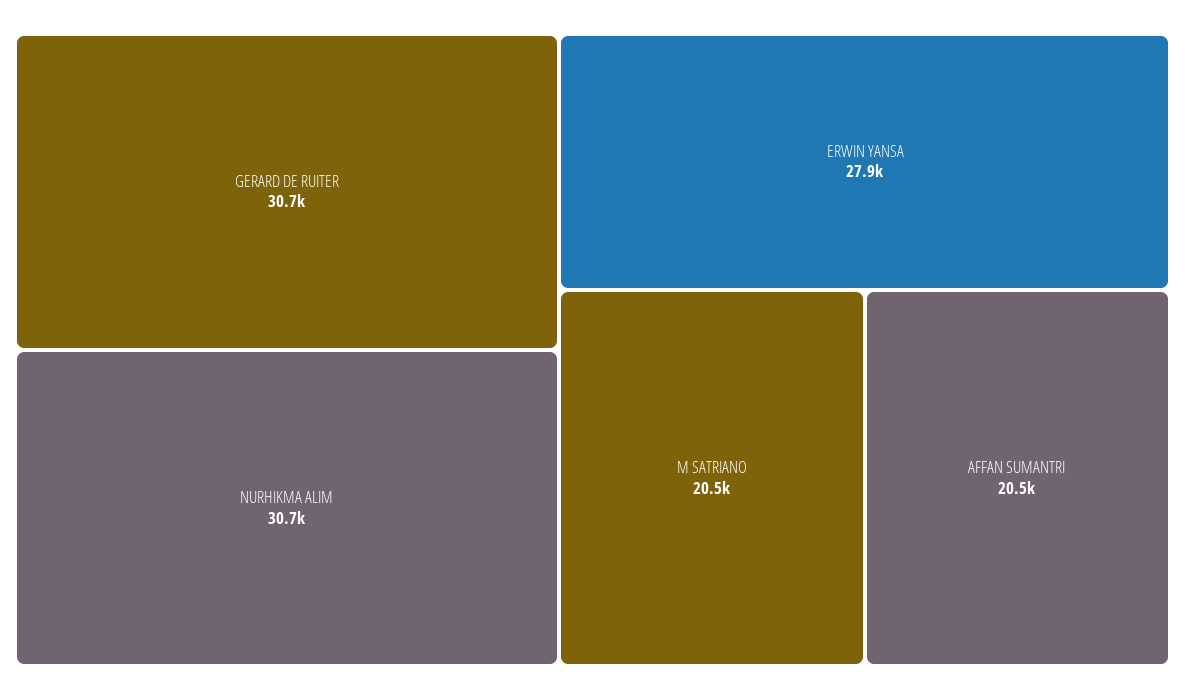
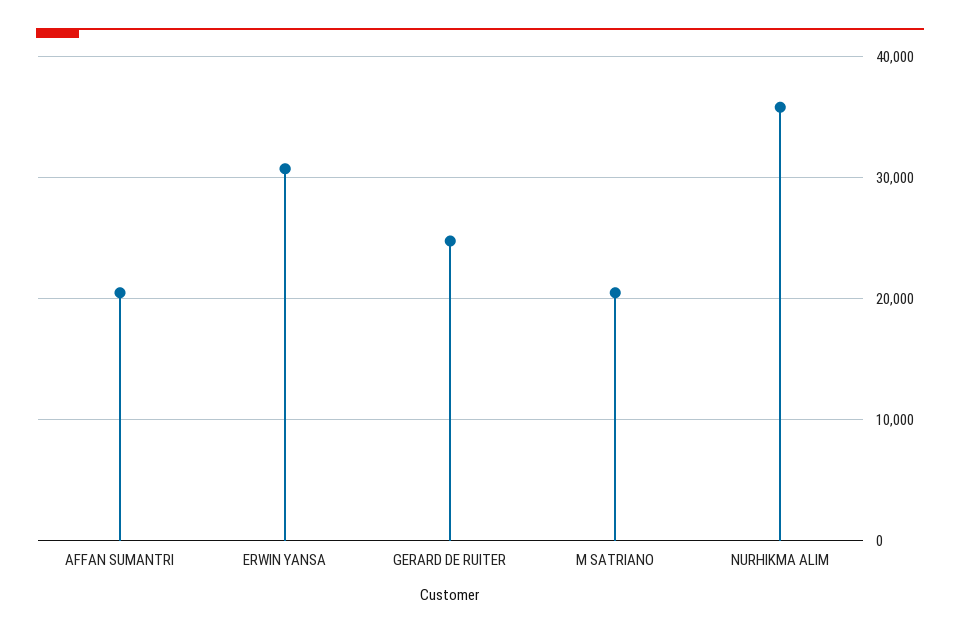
  {
-   "GERARD DE RUITER": 30700,
+   "GERARD DE RUITER": 25000,
-   "NURHIKMA ALIM": 30700,
+   "NURHIKMA ALIM": 36000,
-   "ERWIN YANSA": 27900,
+   "ERWIN YANSA": 31000,
    "M SATRIANO": 20500,
    "AFFAN SUMANTRI": 20500
  }

